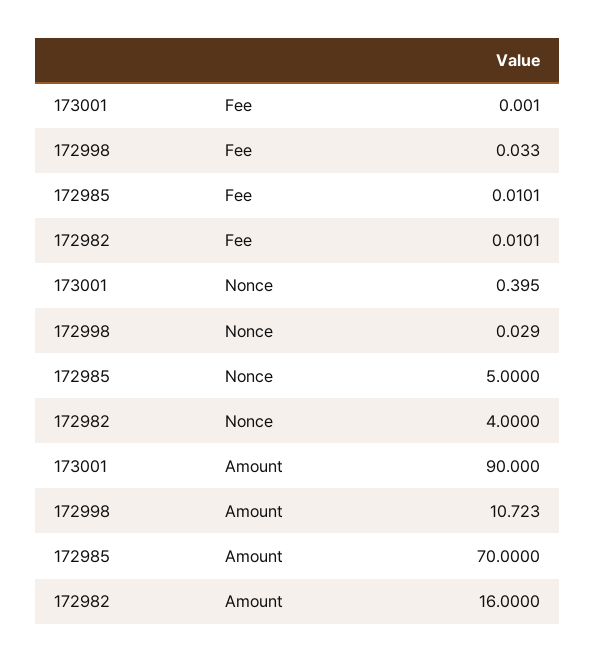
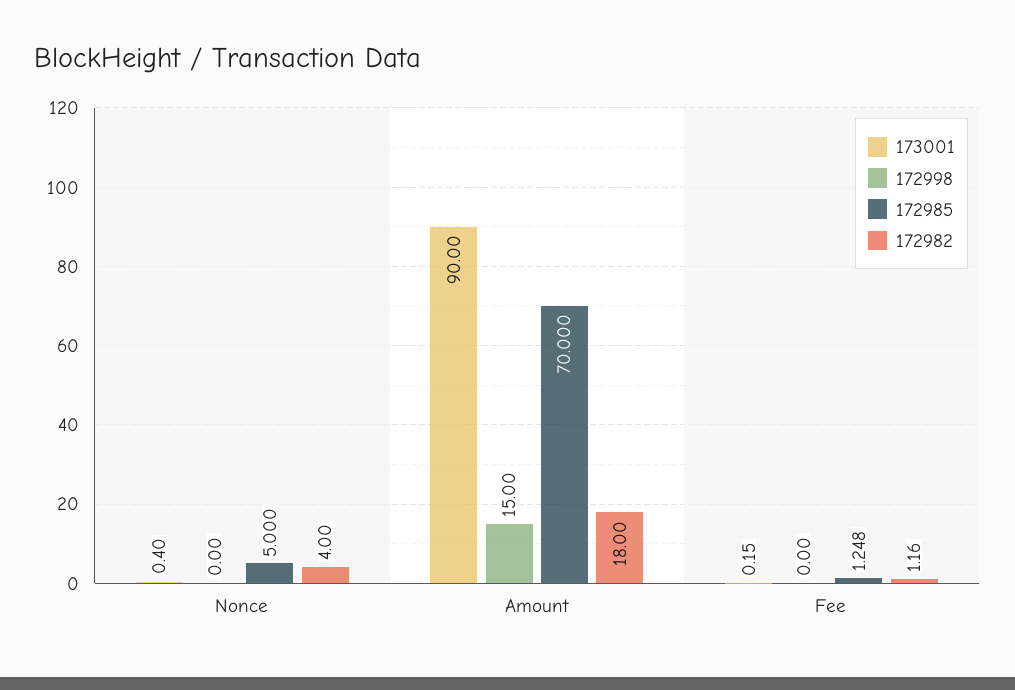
  {
    "173001": {
-     "Fee": 0.001,
+     "Fee": 0.15,
      "Nonce": 0.395,
      "Amount": 90
    },
    "172998": {
-     "Fee": 0.033,
+     "Fee": 0,
-     "Nonce": 0.029,
+     "Nonce": 0,
-     "Amount": 10.723
+     "Amount": 15
    },
    "172985": {
-     "Fee": 0.0101,
+     "Fee": 1.248,
      "Nonce": 5,
      "Amount": 70
    },
    "172982": {
-     "Fee": 0.0101,
+     "Fee": 1.16,
      "Nonce": 4,
-     "Amount": 16
+     "Amount": 18
    }
  }

